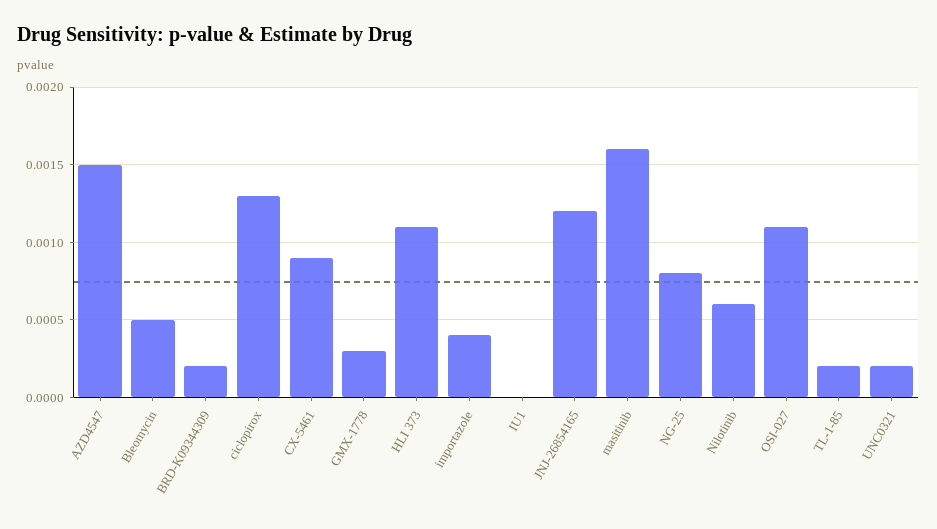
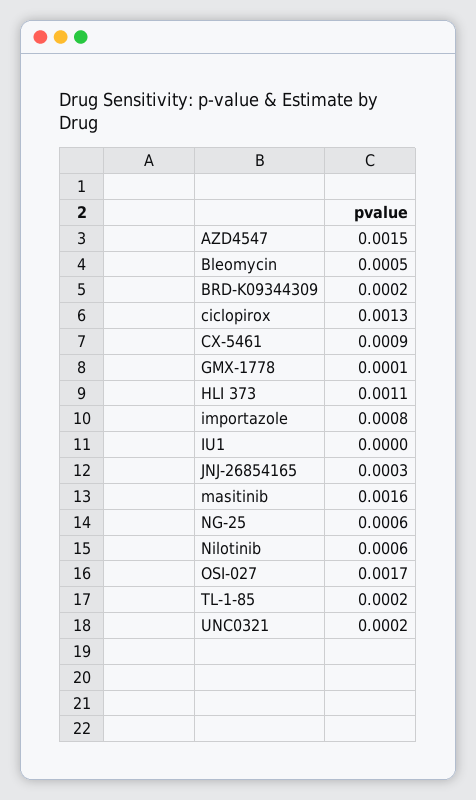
  {
    "AZD4547": 0.0015,
    "Bleomycin": 0.0005,
    "BRD-K09344309": 0.0002,
    "ciclopirox": 0.0013,
    "CX-5461": 0.0009,
-   "GMX-1778": 0.0003,
+   "GMX-1778": 0.0001,
    "HLI 373": 0.0011,
-   "importazole": 0.0004,
+   "importazole": 0.0008,
    "IU1": 0,
-   "JNJ-26854165": 0.0012,
+   "JNJ-26854165": 0.0003,
    "masitinib": 0.0016,
-   "NG-25": 0.0008,
+   "NG-25": 0.0006,
    "Nilotinib": 0.0006,
-   "OSI-027": 0.0011,
+   "OSI-027": 0.0017,
    "TL-1-85": 0.0002,
    "UNC0321": 0.0002
  }

